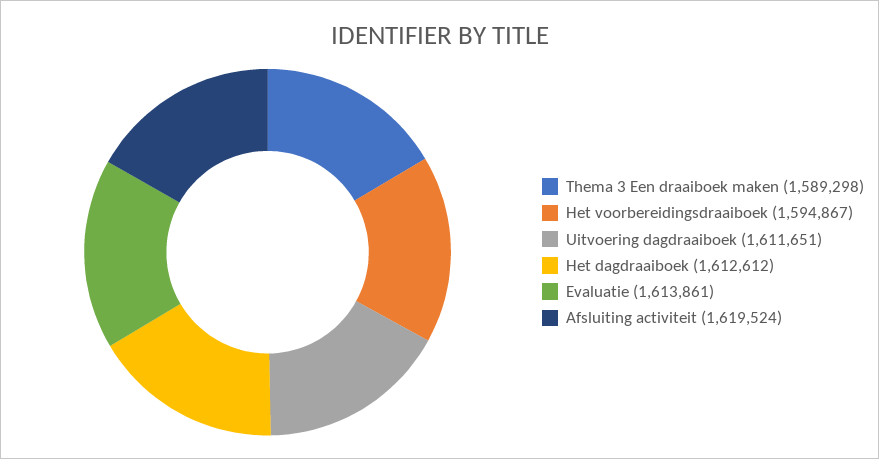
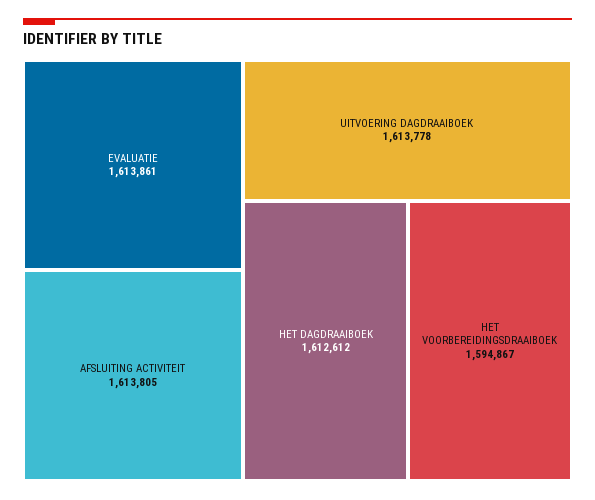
  {
-   "Thema 3 Een draaiboek maken": 1589298,
    "Het voorbereidingsdraaiboek": 1594867,
-   "Uitvoering dagdraaiboek": 1611651,
+   "Uitvoering dagdraaiboek": 1613778,
    "Het dagdraaiboek": 1612612,
    "Evaluatie": 1613861,
-   "Afsluiting activiteit": 1619524
+   "Afsluiting activiteit": 1613805
  }

